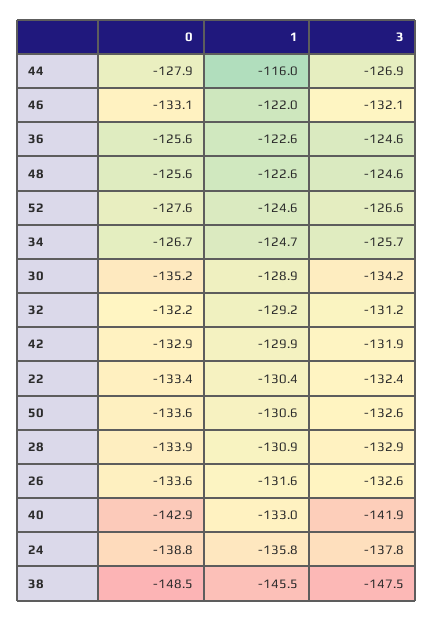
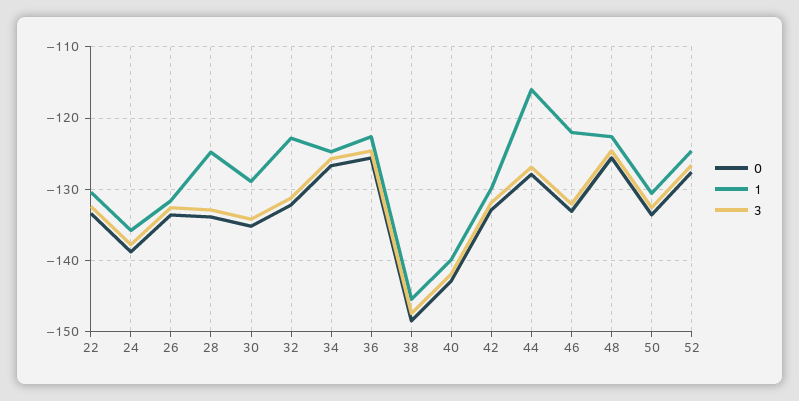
  {
    "0": {
      "44": -127.9,
      "46": -133.1,
      "36": -125.6,
      "48": -125.6,
      "52": -127.6,
      "34": -126.7,
      "30": -135.2,
      "32": -132.2,
      "42": -132.9,
      "22": -133.4,
      "50": -133.6,
      "28": -133.9,
      "26": -133.6,
      "40": -142.9,
      "24": -138.8,
      "38": -148.5
    },
    "1": {
      "44": -116,
      "46": -122,
      "36": -122.6,
      "48": -122.6,
      "52": -124.6,
      "34": -124.7,
      "30": -128.9,
-     "32": -129.2,
+     "32": -123,
      "42": -129.9,
      "22": -130.4,
      "50": -130.6,
-     "28": -130.9,
+     "28": -125,
      "26": -131.6,
-     "40": -133,
+     "40": -140,
      "24": -135.8,
      "38": -145.5
    },
    "3": {
      "44": -126.9,
      "46": -132.1,
      "36": -124.6,
      "48": -124.6,
      "52": -126.6,
      "34": -125.7,
      "30": -134.2,
      "32": -131.2,
      "42": -131.9,
      "22": -132.4,
      "50": -132.6,
      "28": -132.9,
      "26": -132.6,
      "40": -141.9,
      "24": -137.8,
      "38": -147.5
    }
  }

